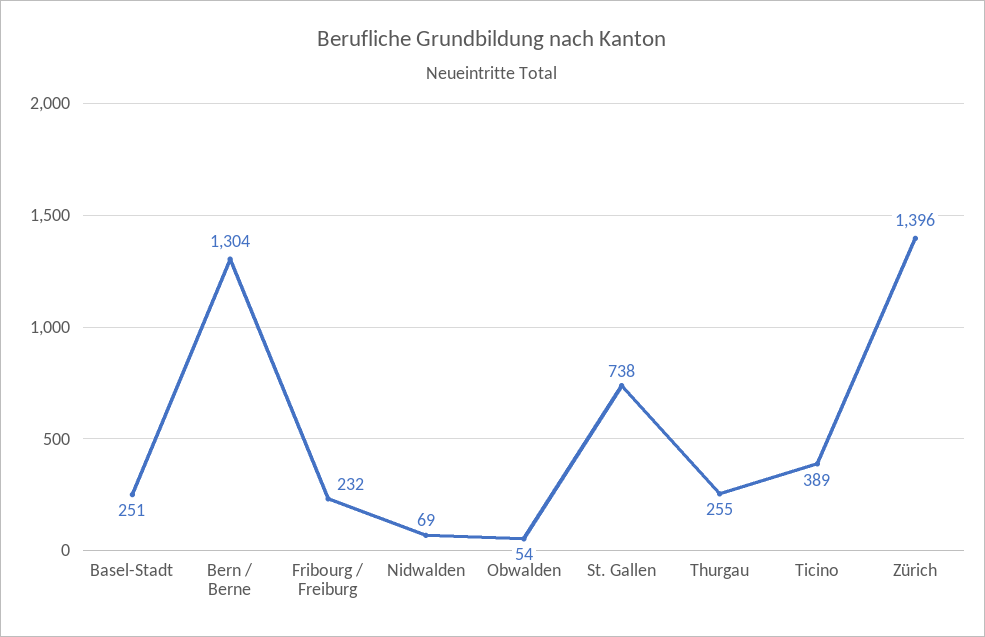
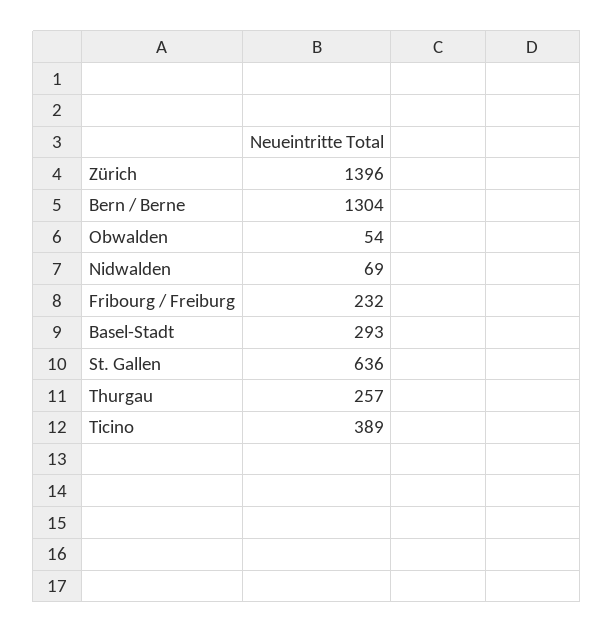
  {
-   "Basel-Stadt": 251,
+   "Basel-Stadt": 293,
    "Bern / Berne": 1304,
    "Fribourg / Freiburg": 232,
    "Nidwalden": 69,
    "Obwalden": 54,
-   "St. Gallen": 738,
+   "St. Gallen": 636,
-   "Thurgau": 255,
+   "Thurgau": 257,
    "Ticino": 389,
    "Zürich": 1396
  }

